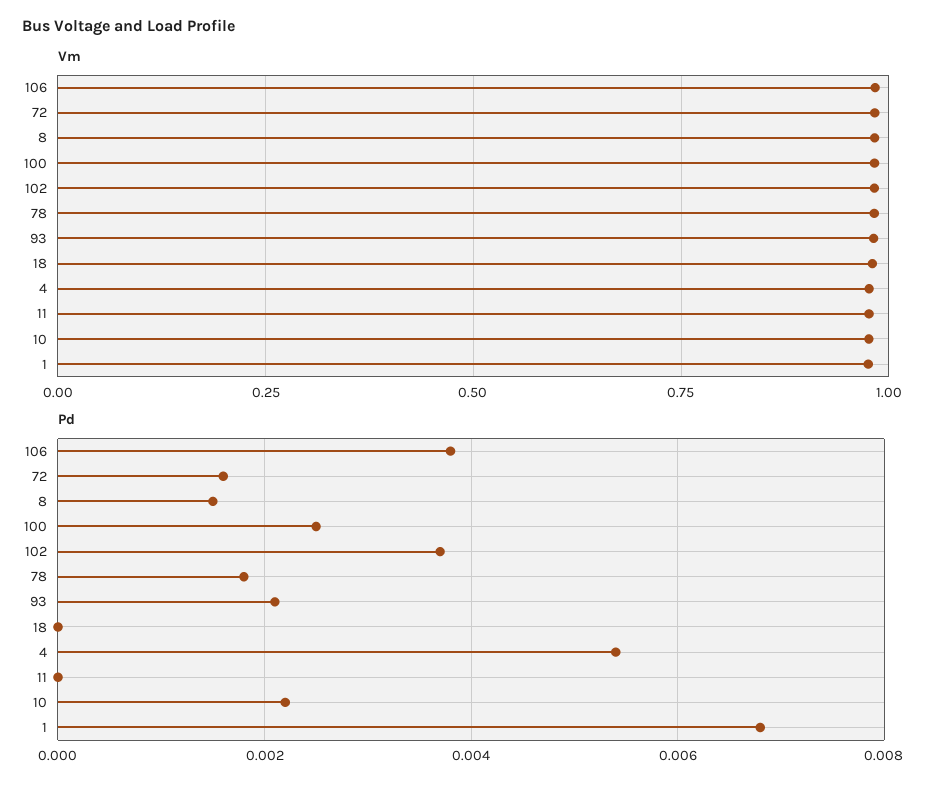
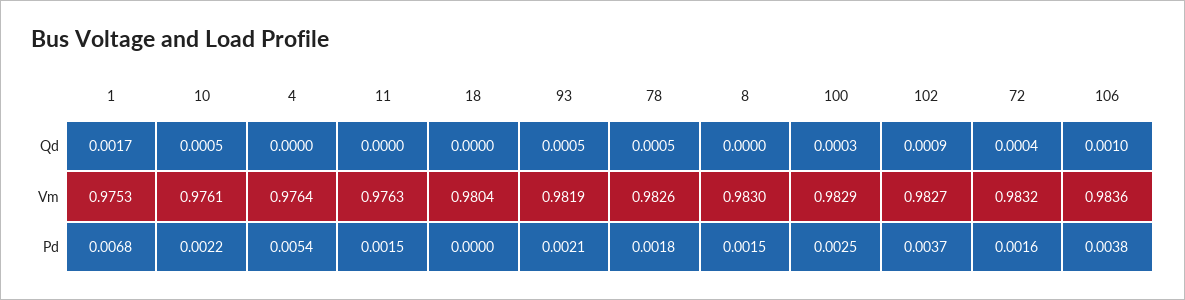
  {
    "Vm": {
      "106": 0.9836,
      "72": 0.9832,
      "8": 0.983,
      "100": 0.9829,
      "102": 0.9827,
      "78": 0.9826,
      "93": 0.9819,
      "18": 0.9804,
      "4": 0.9764,
      "11": 0.9763,
      "10": 0.9761,
      "1": 0.9753
    },
    "Pd": {
      "106": 0.0038,
      "72": 0.0016,
      "8": 0.0015,
      "100": 0.0025,
      "102": 0.0037,
      "78": 0.0018,
      "93": 0.0021,
      "18": 0,
      "4": 0.0054,
-     "11": 0,
+     "11": 0.0015,
      "10": 0.0022,
      "1": 0.0068
-   }
+   },
+   "Qd": {
+     "1": 0.0017,
+     "10": 0.0005,
+     "4": 0,
+     "11": 0,
+     "18": 0,
+     "93": 0.0005,
+     "78": 0.0005,
+     "8": 0,
+     "100": 0.0003,
+     "102": 0.0009,
+     "72": 0.0004,
+     "106": 0.001
+   }
  }

